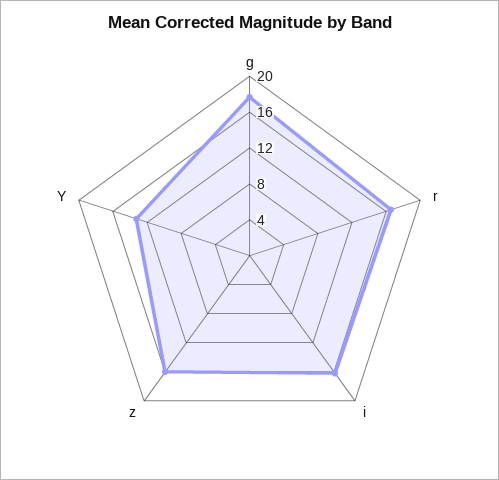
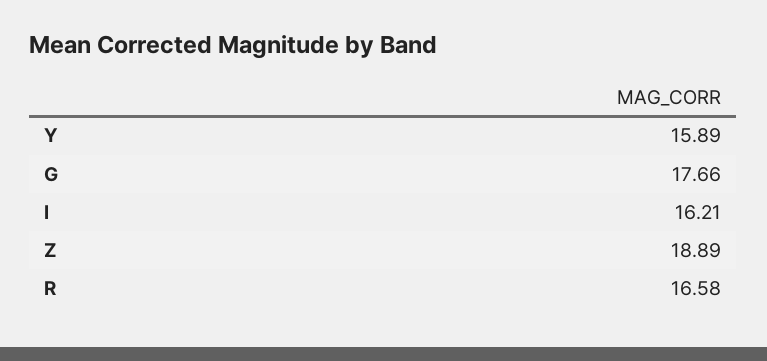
  {
    "g": 17.66,
    "r": 16.58,
    "i": 16.21,
-   "z": 16,
+   "z": 18.89,
-   "Y": 13
+   "Y": 15.89
  }

